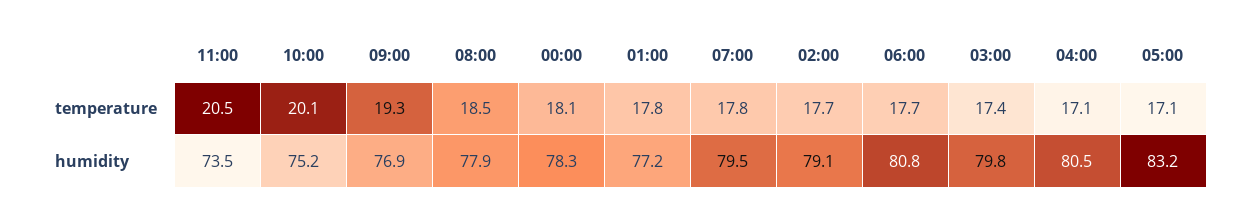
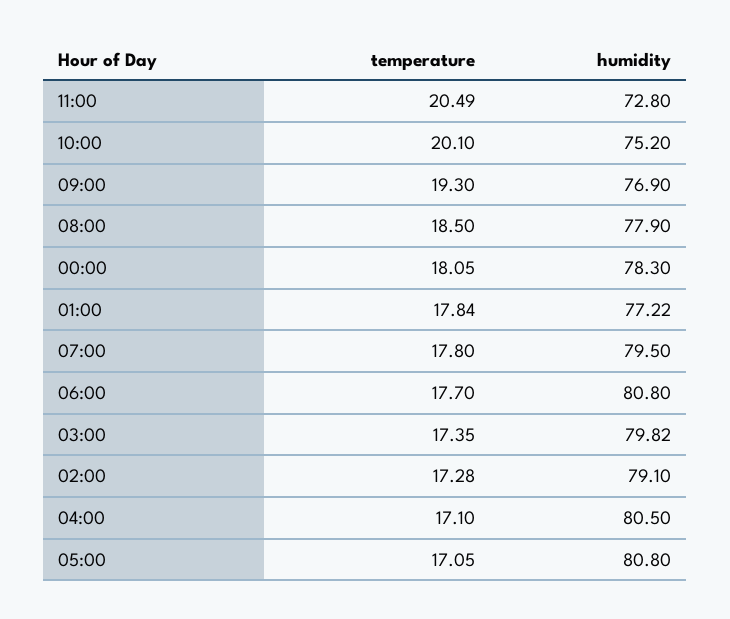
  {
    "11:00": {
      "temperature": 20.49,
-     "humidity": 73.5
+     "humidity": 72.8
    },
    "10:00": {
      "temperature": 20.1,
      "humidity": 75.2
    },
    "09:00": {
      "temperature": 19.3,
      "humidity": 76.9
    },
    "08:00": {
      "temperature": 18.5,
      "humidity": 77.9
    },
    "00:00": {
      "temperature": 18.05,
      "humidity": 78.3
    },
    "01:00": {
      "temperature": 17.84,
      "humidity": 77.22
    },
    "07:00": {
      "temperature": 17.8,
      "humidity": 79.5
    },
    "02:00": {
-     "temperature": 17.7,
+     "temperature": 17.28,
      "humidity": 79.1
    },
    "06:00": {
      "temperature": 17.7,
      "humidity": 80.8
    },
    "03:00": {
      "temperature": 17.35,
      "humidity": 79.82
    },
    "04:00": {
      "temperature": 17.1,
      "humidity": 80.5
    },
    "05:00": {
      "temperature": 17.05,
-     "humidity": 83.2
+     "humidity": 80.8
    }
  }

